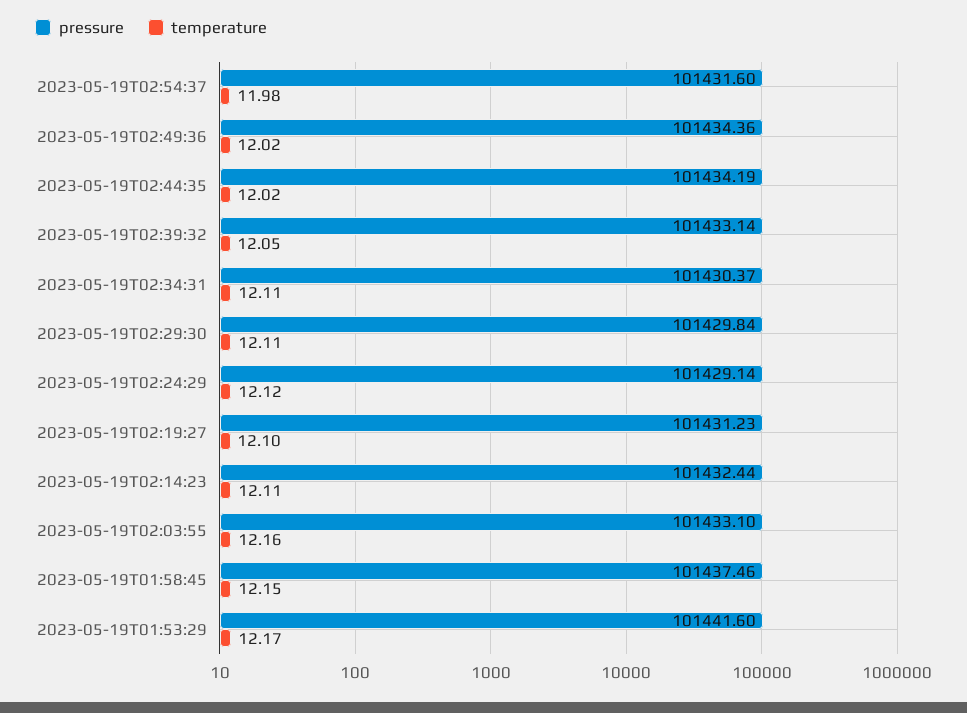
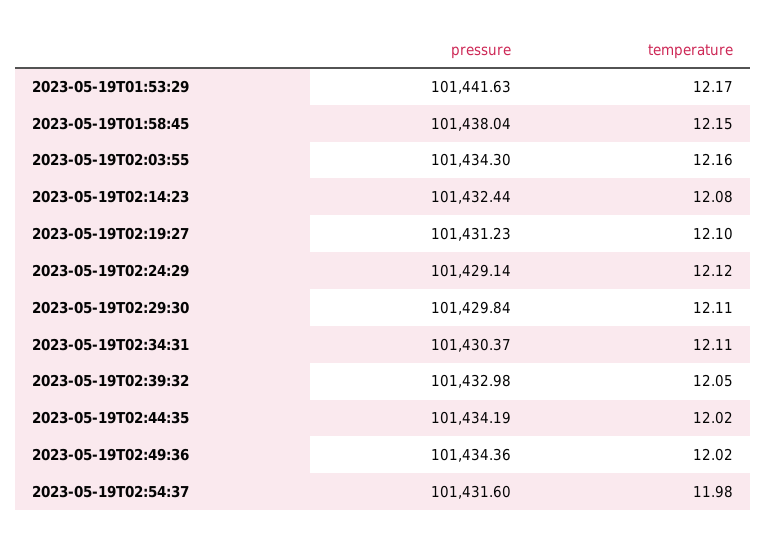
  {
    "pressure": {
      "2023-05-19T02:54:37": 101431.6,
      "2023-05-19T02:49:36": 101434.36,
      "2023-05-19T02:44:35": 101434.19,
-     "2023-05-19T02:39:32": 101433.14,
+     "2023-05-19T02:39:32": 101432.98,
      "2023-05-19T02:34:31": 101430.37,
      "2023-05-19T02:29:30": 101429.84,
      "2023-05-19T02:24:29": 101429.14,
      "2023-05-19T02:19:27": 101431.23,
      "2023-05-19T02:14:23": 101432.44,
-     "2023-05-19T02:03:55": 101433.1,
+     "2023-05-19T02:03:55": 101434.3,
-     "2023-05-19T01:58:45": 101437.46,
+     "2023-05-19T01:58:45": 101438.04,
-     "2023-05-19T01:53:29": 101441.6
+     "2023-05-19T01:53:29": 101441.63
    },
    "temperature": {
      "2023-05-19T02:54:37": 11.98,
      "2023-05-19T02:49:36": 12.02,
      "2023-05-19T02:44:35": 12.02,
      "2023-05-19T02:39:32": 12.05,
      "2023-05-19T02:34:31": 12.11,
      "2023-05-19T02:29:30": 12.11,
      "2023-05-19T02:24:29": 12.12,
      "2023-05-19T02:19:27": 12.1,
-     "2023-05-19T02:14:23": 12.11,
+     "2023-05-19T02:14:23": 12.08,
      "2023-05-19T02:03:55": 12.16,
      "2023-05-19T01:58:45": 12.15,
      "2023-05-19T01:53:29": 12.17
    }
  }

